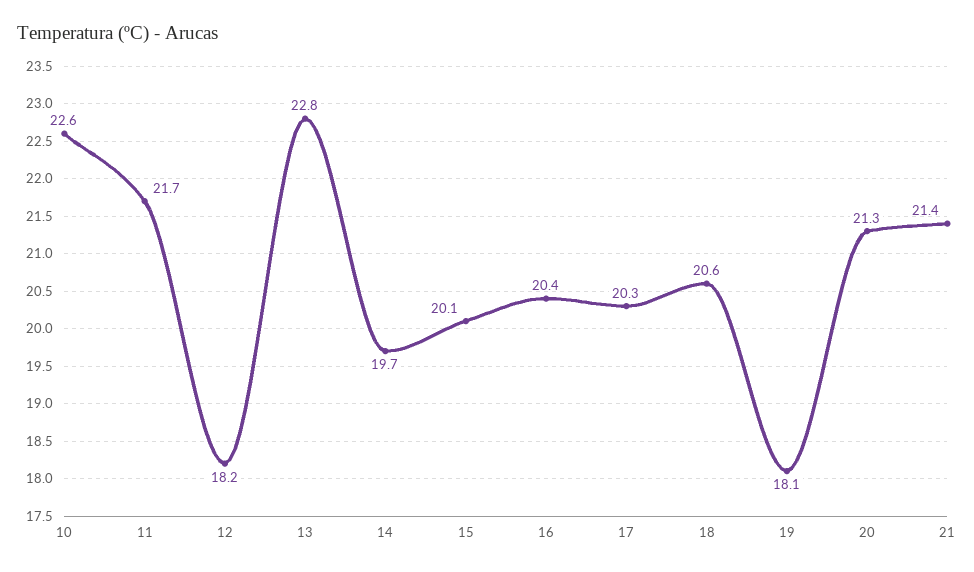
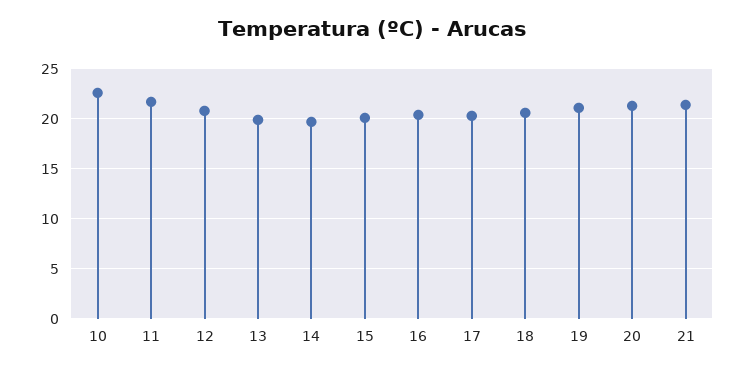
  {
    "10": 22.6,
    "11": 21.7,
-   "12": 18.2,
+   "12": 21,
-   "13": 22.8,
+   "13": 20,
    "14": 19.7,
    "15": 20.1,
    "16": 20.4,
    "17": 20.3,
    "18": 20.6,
-   "19": 18.1,
+   "19": 21,
    "20": 21.3,
    "21": 21.4
  }

